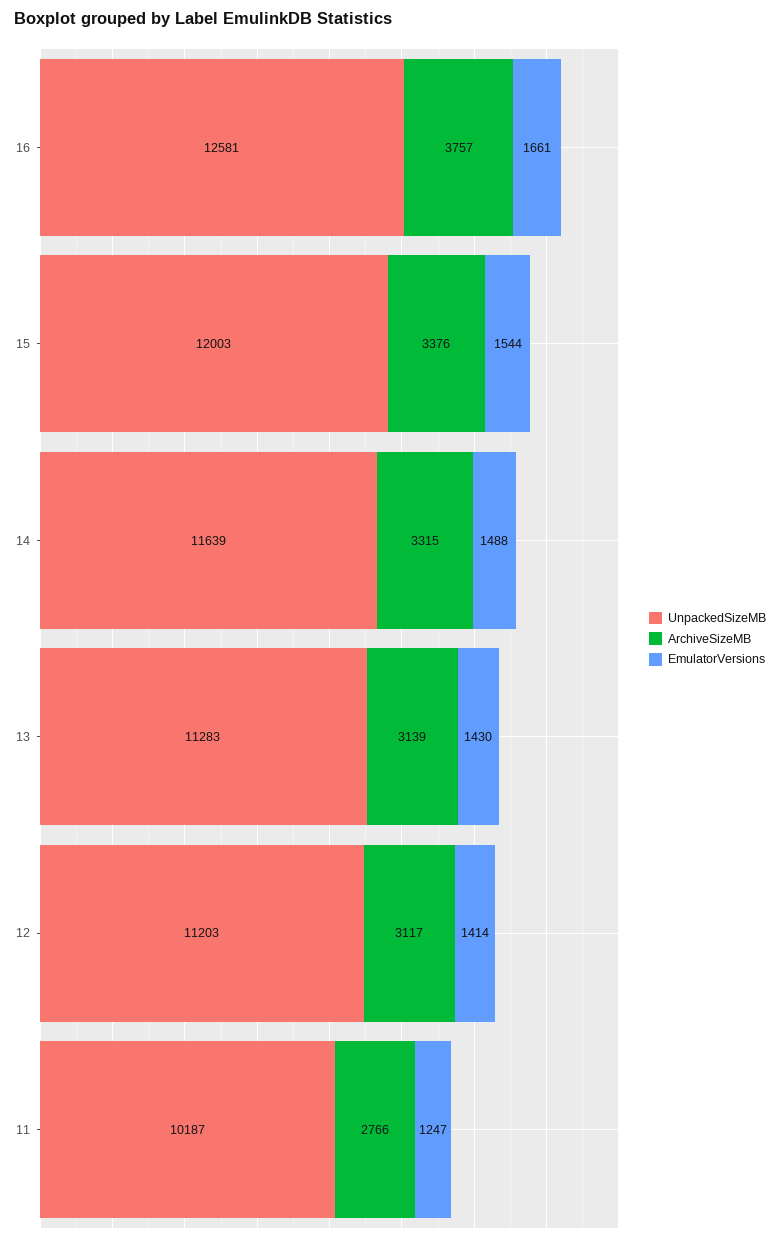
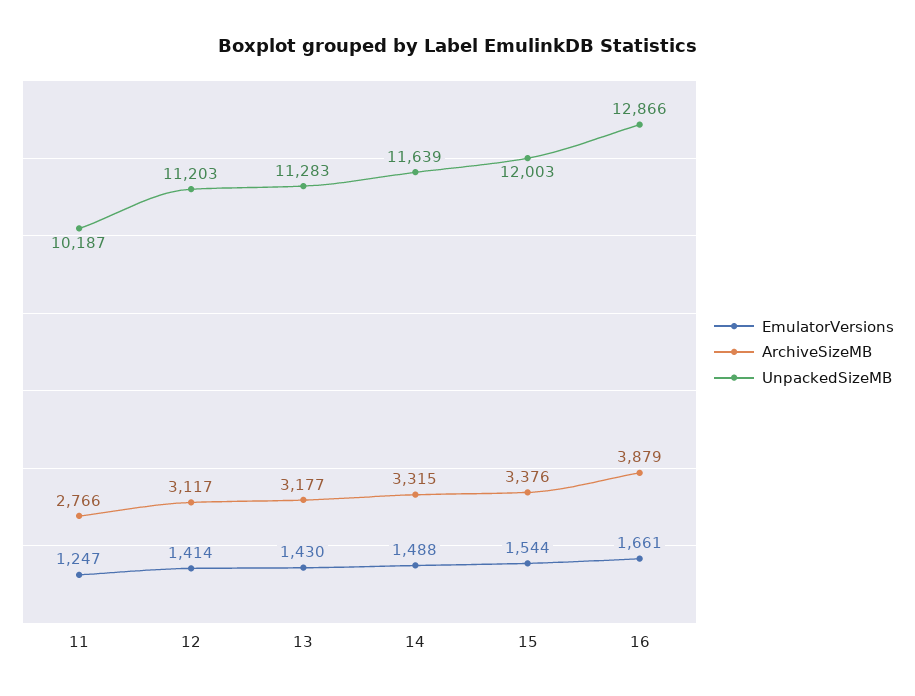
  {
    "UnpackedSizeMB": {
-     "16": 12581,
+     "16": 12866,
      "15": 12003,
      "14": 11639,
      "13": 11283,
      "12": 11203,
      "11": 10187
    },
    "ArchiveSizeMB": {
-     "16": 3757,
+     "16": 3879,
      "15": 3376,
      "14": 3315,
-     "13": 3139,
+     "13": 3177,
      "12": 3117,
      "11": 2766
    },
    "EmulatorVersions": {
      "16": 1661,
      "15": 1544,
      "14": 1488,
      "13": 1430,
      "12": 1414,
      "11": 1247
    }
  }

